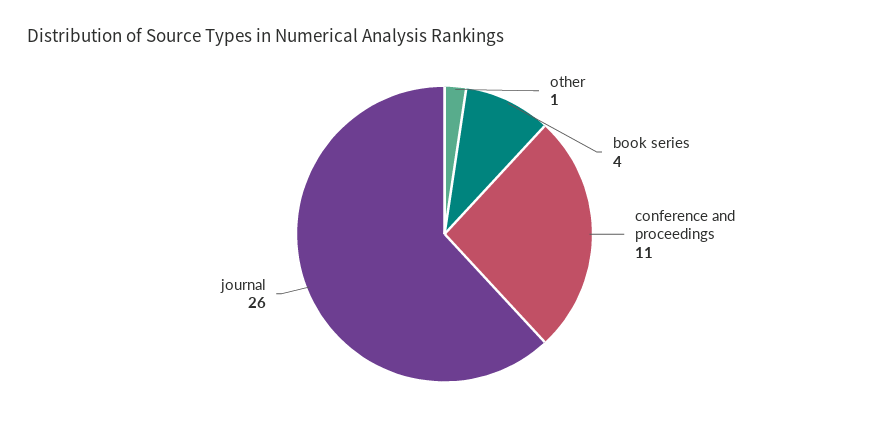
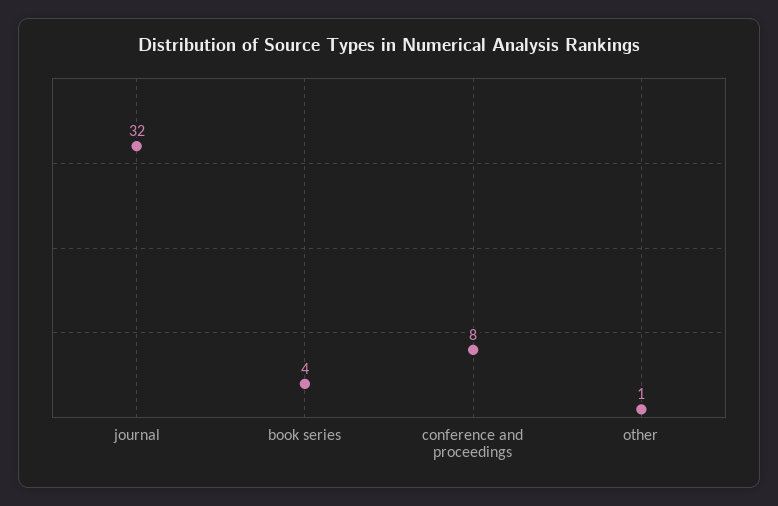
  {
    "other": 1,
    "book series": 4,
-   "conference and proceedings": 11,
+   "conference and proceedings": 8,
-   "journal": 26
+   "journal": 32
  }

